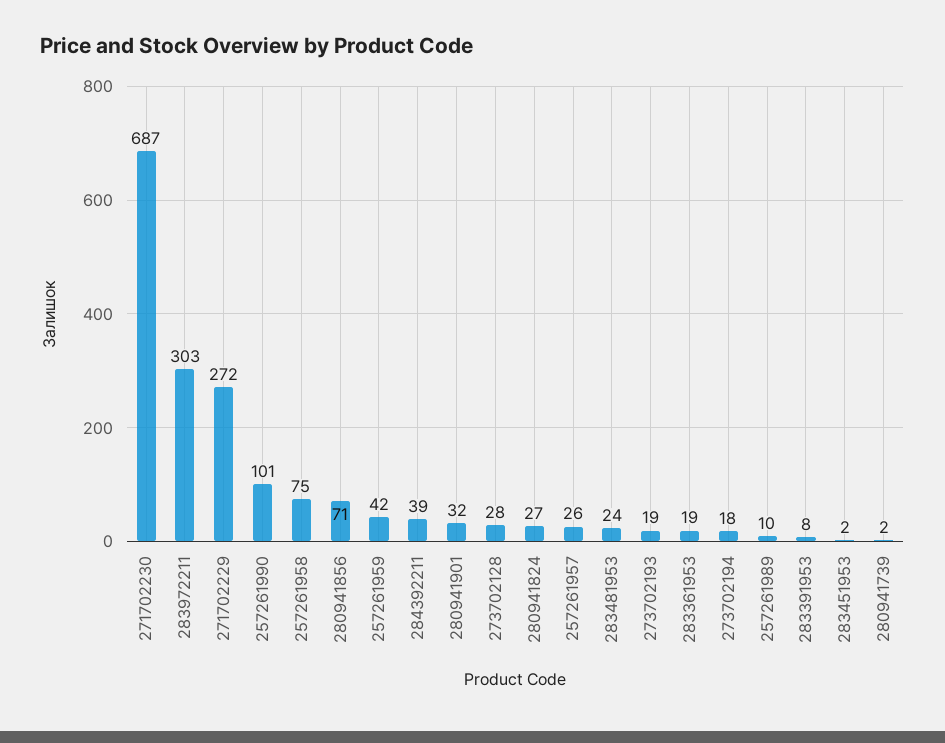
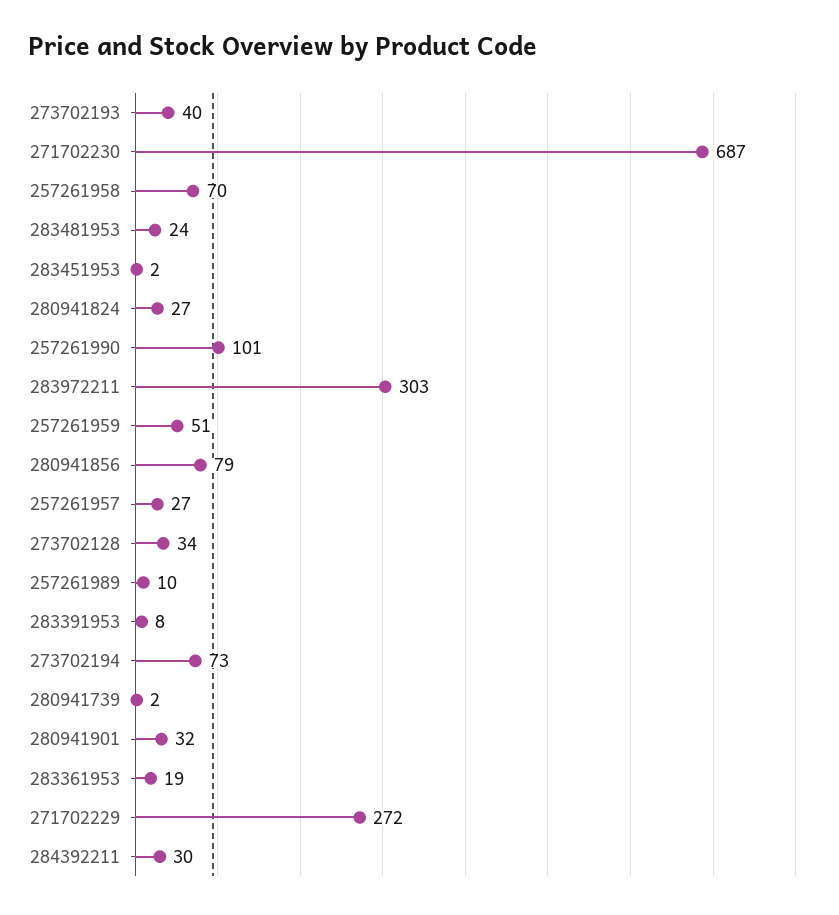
  {
    "271702230": 687,
    "283972211": 303,
    "271702229": 272,
    "257261990": 101,
-   "257261958": 75,
+   "257261958": 70,
-   "280941856": 71,
+   "280941856": 79,
-   "257261959": 42,
+   "257261959": 51,
-   "284392211": 39,
+   "284392211": 30,
    "280941901": 32,
-   "273702128": 28,
+   "273702128": 34,
    "280941824": 27,
-   "257261957": 26,
+   "257261957": 27,
    "283481953": 24,
-   "273702193": 19,
+   "273702193": 40,
    "283361953": 19,
-   "273702194": 18,
+   "273702194": 73,
    "257261989": 10,
    "283391953": 8,
    "283451953": 2,
    "280941739": 2
  }

